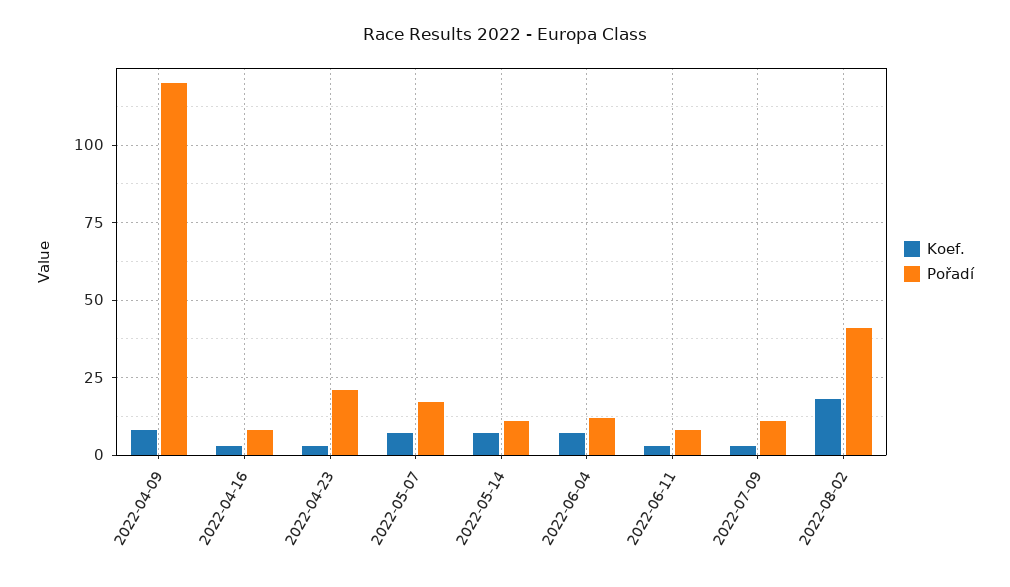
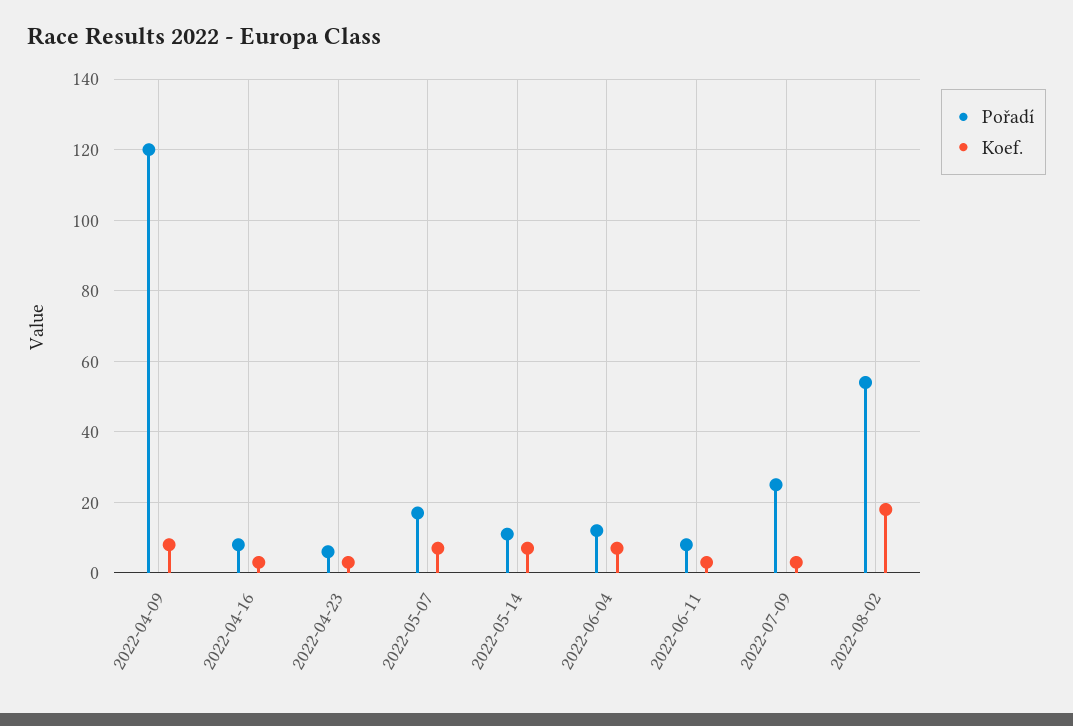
  {
    "Koef.": {
      "2022-04-09": 10,
      "2022-04-16": 5,
      "2022-04-23": 5,
      "2022-05-07": 5,
      "2022-05-14": 5,
      "2022-06-04": 5,
      "2022-06-11": 5,
      "2022-07-09": 5,
      "2022-08-02": 20
    },
    "Pořadí": {
      "2022-04-09": 120,
      "2022-04-16": 10,
-     "2022-04-23": 20,
+     "2022-04-23": 5,
      "2022-05-07": 15,
      "2022-05-14": 10,
      "2022-06-04": 10,
      "2022-06-11": 10,
-     "2022-07-09": 10,
+     "2022-07-09": 25,
-     "2022-08-02": 40
+     "2022-08-02": 55
    }
  }

